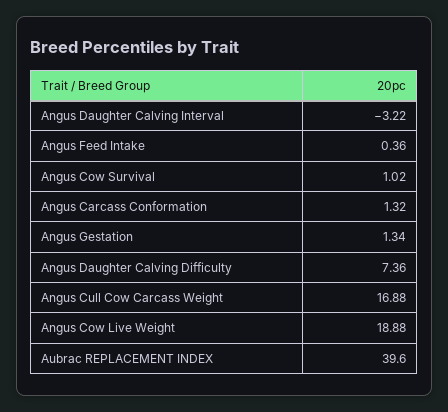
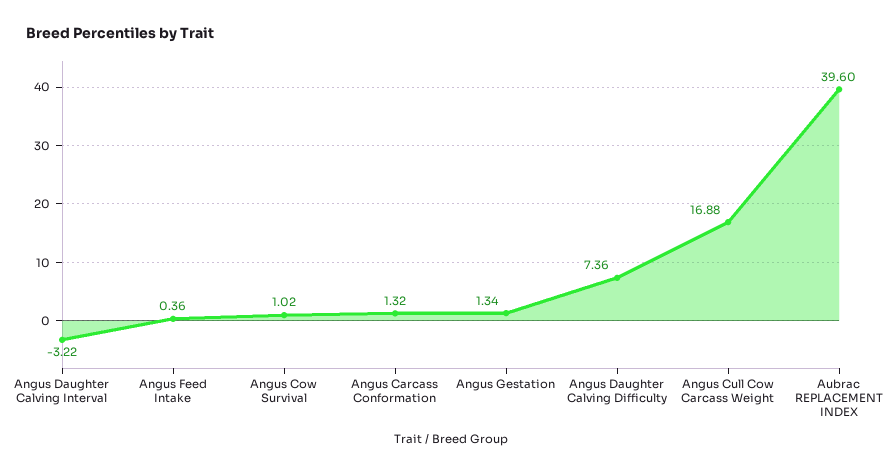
  {
    "Angus Daughter Calving Interval": -3.22,
    "Angus Feed Intake": 0.36,
    "Angus Cow Survival": 1.02,
    "Angus Carcass Conformation": 1.32,
    "Angus Gestation": 1.34,
    "Angus Daughter Calving Difficulty": 7.36,
    "Angus Cull Cow Carcass Weight": 16.88,
-   "Angus Cow Live Weight": 18.88,
    "Aubrac REPLACEMENT INDEX": 39.6
  }

